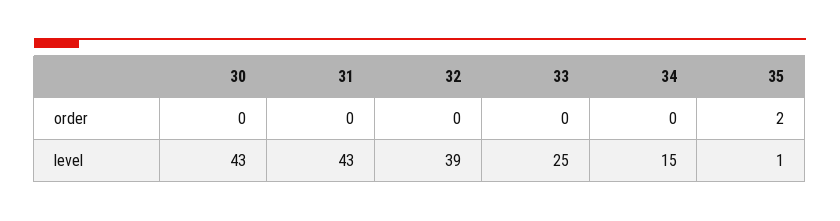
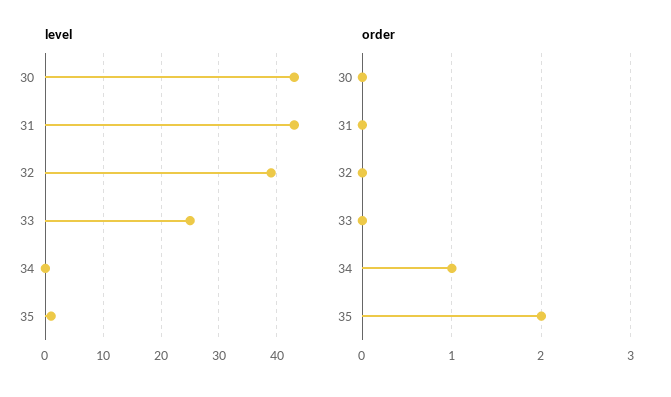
  {
    "order": {
      "30": 0,
      "31": 0,
      "32": 0,
      "33": 0,
-     "34": 0,
+     "34": 1,
      "35": 2
    },
    "level": {
      "30": 43,
      "31": 43,
      "32": 39,
      "33": 25,
-     "34": 15,
+     "34": 0,
      "35": 1
    }
  }

